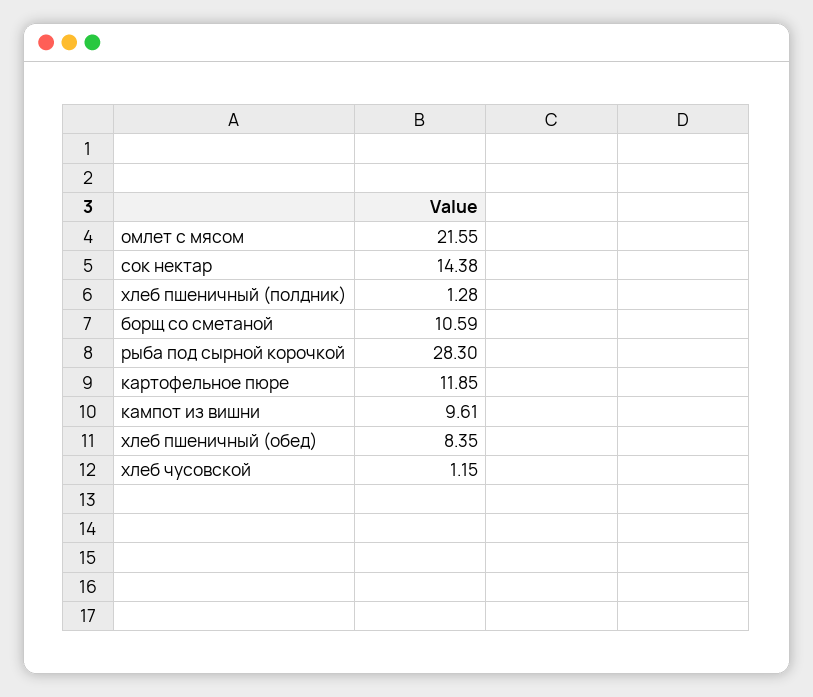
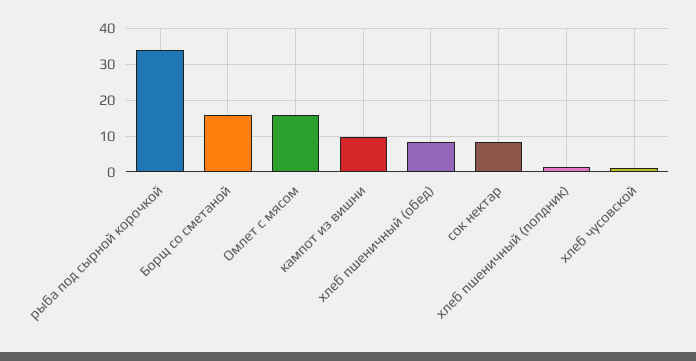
  {
-   "омлет с мясом": 21.55,
+   "омлет с мясом": 16,
-   "сок нектар": 14.38,
+   "сок нектар": 8,
    "хлеб пшеничный (полдник)": 1.28,
-   "борщ со сметаной": 10.59,
+   "борщ со сметаной": 16,
-   "рыба под сырной корочкой": 28.3,
+   "рыба под сырной корочкой": 34,
-   "картофельное пюре": 11.85,
    "кампот из вишни": 9.61,
    "хлеб пшеничный (обед)": 8.35,
    "хлеб чусовской": 1.15
  }

